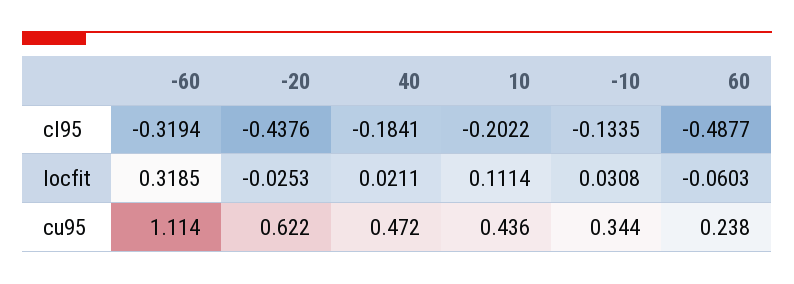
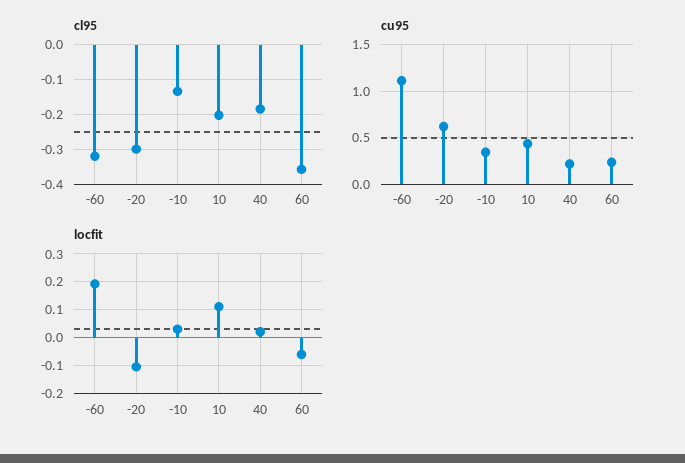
  {
    "cl95": {
      "-60": -0.3194,
-     "-20": -0.4376,
+     "-20": -0.3,
      "40": -0.1841,
      "10": -0.2022,
      "-10": -0.1335,
-     "60": -0.4877
+     "60": -0.36
    },
    "locfit": {
-     "-60": 0.3185,
+     "-60": 0.2,
-     "-20": -0.0253,
+     "-20": -0.1,
      "40": 0.0211,
      "10": 0.1114,
      "-10": 0.0308,
      "60": -0.0603
    },
    "cu95": {
      "-60": 1.114,
      "-20": 0.622,
-     "40": 0.472,
+     "40": 0.2,
      "10": 0.436,
      "-10": 0.344,
      "60": 0.238
    }
  }

